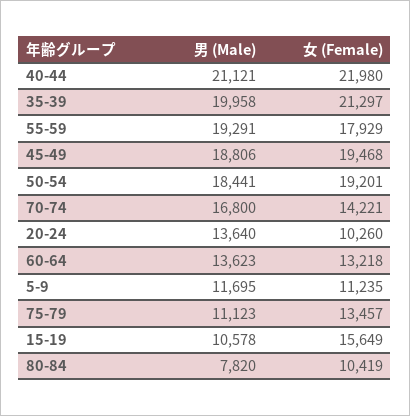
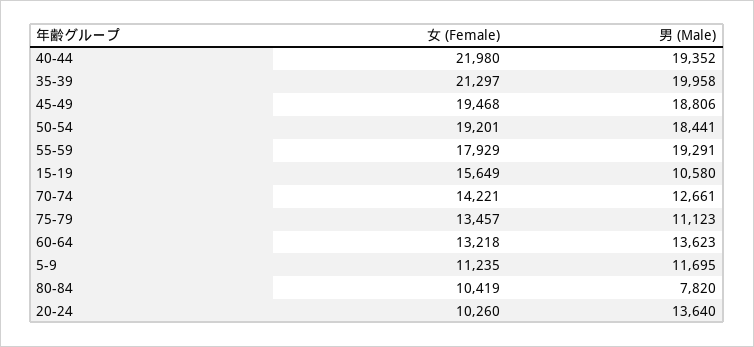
  {
    "男 (Male)": {
-     "40-44": 21121,
+     "40-44": 19352,
      "35-39": 19958,
      "55-59": 19291,
      "45-49": 18806,
      "50-54": 18441,
-     "70-74": 16800,
+     "70-74": 12661,
      "20-24": 13640,
      "60-64": 13623,
      "5-9": 11695,
      "75-79": 11123,
-     "15-19": 10578,
+     "15-19": 10580,
      "80-84": 7820
    },
    "女 (Female)": {
      "40-44": 21980,
      "35-39": 21297,
      "55-59": 17929,
      "45-49": 19468,
      "50-54": 19201,
      "70-74": 14221,
      "20-24": 10260,
      "60-64": 13218,
      "5-9": 11235,
      "75-79": 13457,
      "15-19": 15649,
      "80-84": 10419
    }
  }

